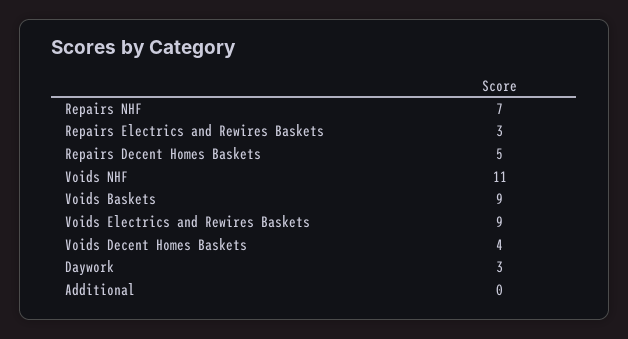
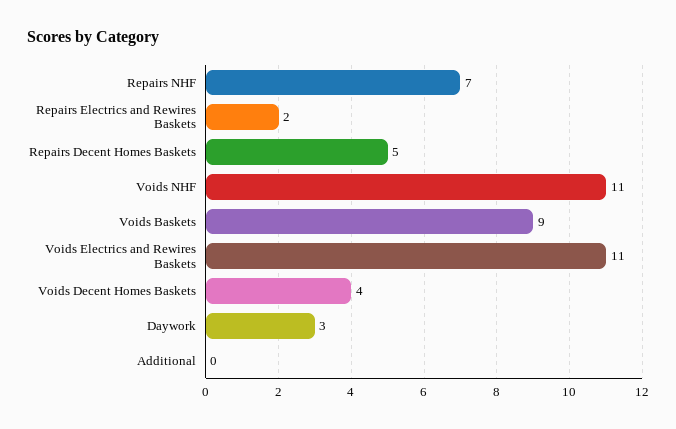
  {
    "Repairs NHF": 7,
-   "Repairs Electrics and Rewires Baskets": 3,
+   "Repairs Electrics and Rewires Baskets": 2,
    "Repairs Decent Homes Baskets": 5,
    "Voids NHF": 11,
    "Voids Baskets": 9,
-   "Voids Electrics and Rewires Baskets": 9,
+   "Voids Electrics and Rewires Baskets": 11,
    "Voids Decent Homes Baskets": 4,
    "Daywork": 3,
    "Additional": 0
  }

